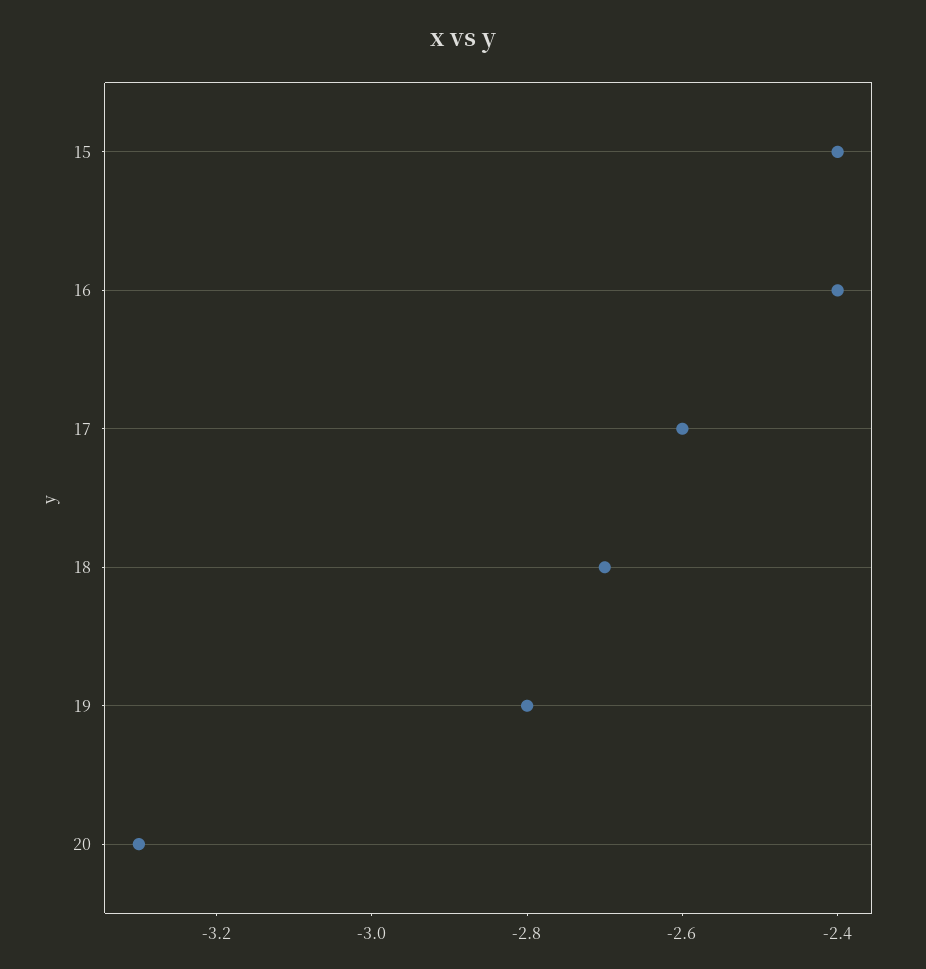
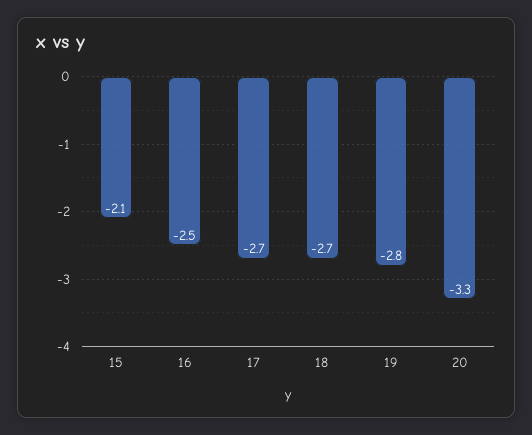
  {
-   "15": -2.4,
+   "15": -2.1,
-   "16": -2.4,
+   "16": -2.5,
-   "17": -2.6,
+   "17": -2.7,
    "18": -2.7,
    "19": -2.8,
    "20": -3.3
  }

